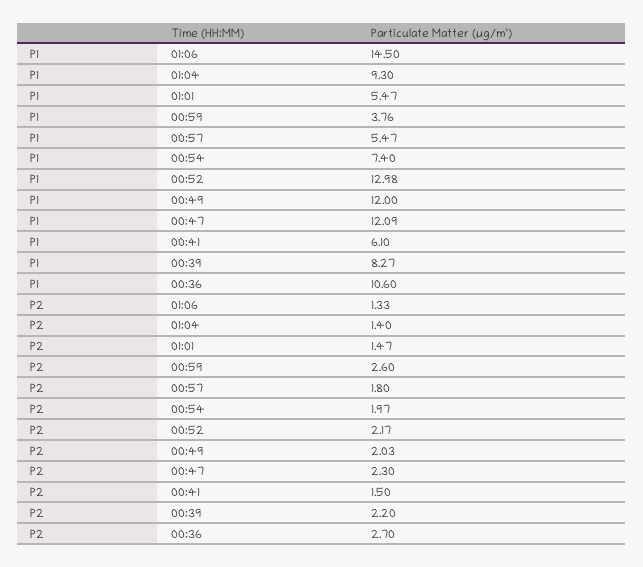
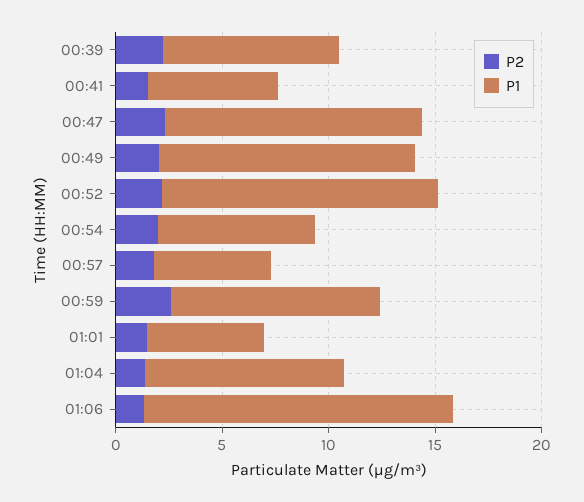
  {
    "P1": {
      "01:06": 14.5,
      "01:04": 9.3,
      "01:01": 5.47,
-     "00:59": 3.76,
+     "00:59": 10,
      "00:57": 5.47,
      "00:54": 7.4,
      "00:52": 12.98,
      "00:49": 12,
      "00:47": 12.09,
      "00:41": 6.1,
-     "00:39": 8.27,
+     "00:39": 8.27
-     "00:36": 10.6
    },
    "P2": {
      "01:06": 1.33,
      "01:04": 1.4,
      "01:01": 1.47,
      "00:59": 2.6,
      "00:57": 1.8,
      "00:54": 1.97,
      "00:52": 2.17,
      "00:49": 2.03,
      "00:47": 2.3,
      "00:41": 1.5,
-     "00:39": 2.2,
+     "00:39": 2.2
-     "00:36": 2.7
    }
  }

